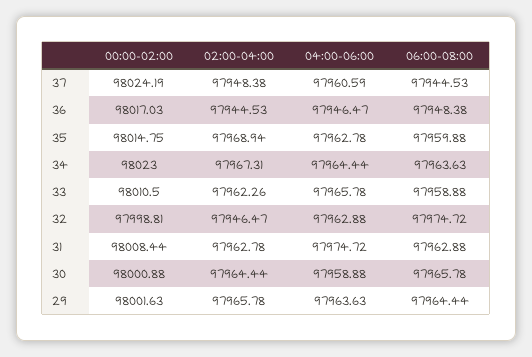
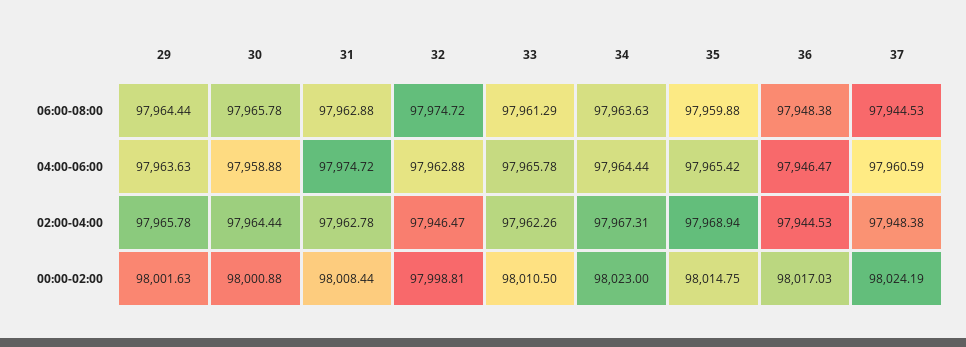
  {
    "00:00-02:00": {
      "37": 98024.19,
      "36": 98017.03,
      "35": 98014.75,
      "34": 98023,
      "33": 98010.5,
      "32": 97998.81,
      "31": 98008.44,
      "30": 98000.88,
      "29": 98001.63
    },
    "02:00-04:00": {
      "37": 97948.38,
      "36": 97944.53,
      "35": 97968.94,
      "34": 97967.31,
      "33": 97962.26,
      "32": 97946.47,
      "31": 97962.78,
      "30": 97964.44,
      "29": 97965.78
    },
    "04:00-06:00": {
      "37": 97960.59,
      "36": 97946.47,
-     "35": 97962.78,
+     "35": 97965.42,
      "34": 97964.44,
      "33": 97965.78,
      "32": 97962.88,
      "31": 97974.72,
      "30": 97958.88,
      "29": 97963.63
    },
    "06:00-08:00": {
      "37": 97944.53,
      "36": 97948.38,
      "35": 97959.88,
      "34": 97963.63,
-     "33": 97958.88,
+     "33": 97961.29,
      "32": 97974.72,
      "31": 97962.88,
      "30": 97965.78,
      "29": 97964.44
    }
  }

